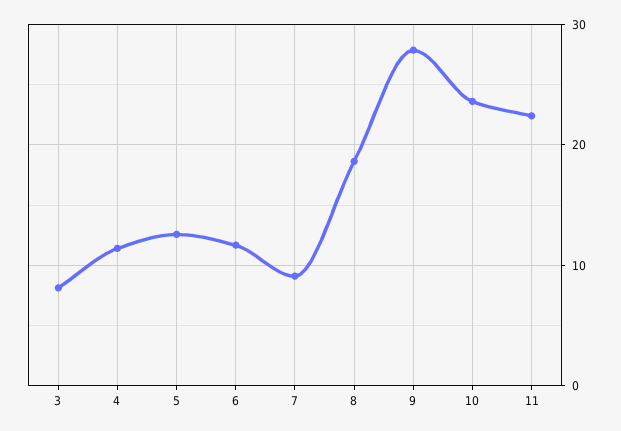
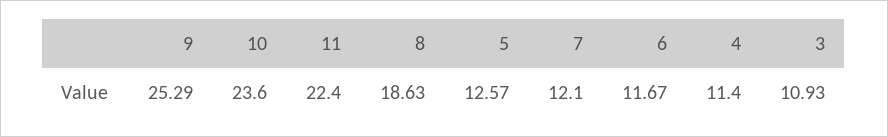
  {
-   "3": 8,
+   "3": 10.93,
    "4": 11.4,
    "5": 12.57,
    "6": 11.67,
-   "7": 9,
+   "7": 12.1,
    "8": 18.63,
-   "9": 28,
+   "9": 25.29,
    "10": 23.6,
    "11": 22.4
  }

